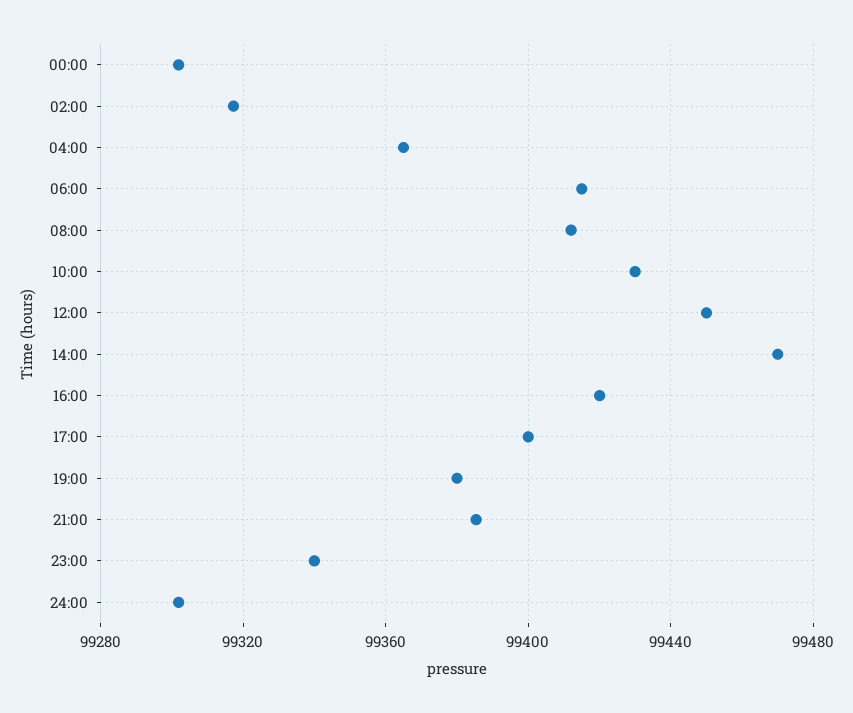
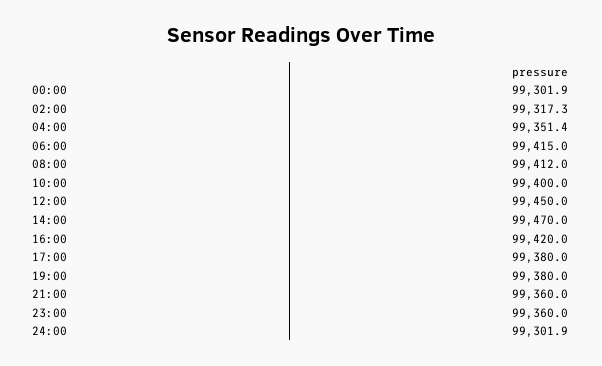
  {
    "00:00": 99301.9,
    "02:00": 99317.3,
-   "04:00": 99365,
+   "04:00": 99351.4,
    "06:00": 99415,
    "08:00": 99412,
-   "10:00": 99430,
+   "10:00": 99400,
    "12:00": 99450,
    "14:00": 99470,
    "16:00": 99420,
-   "17:00": 99400,
+   "17:00": 99380,
    "19:00": 99380,
-   "21:00": 99385,
+   "21:00": 99360,
-   "23:00": 99340,
+   "23:00": 99360,
    "24:00": 99301.9
  }

